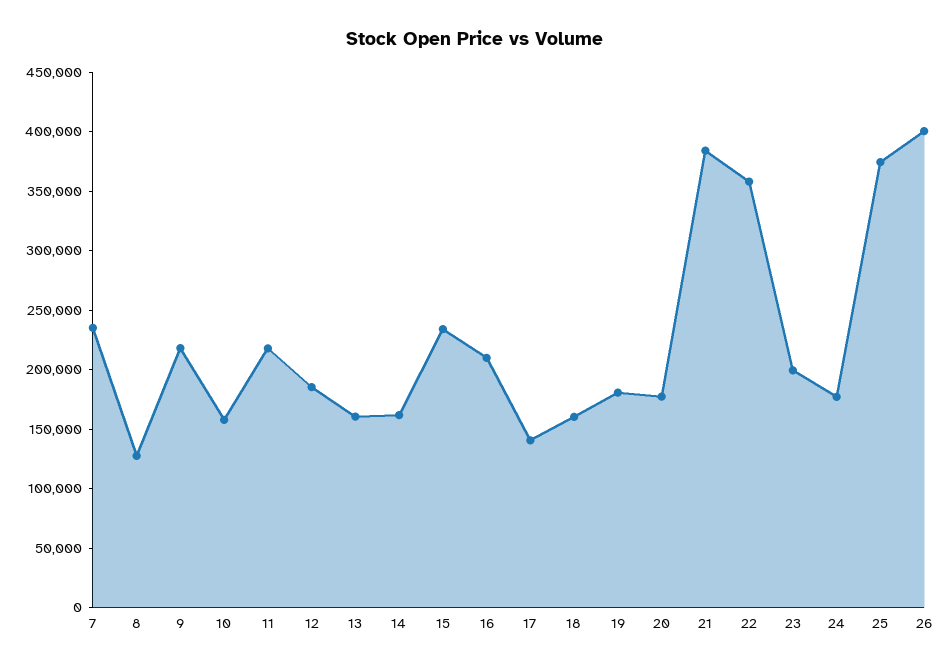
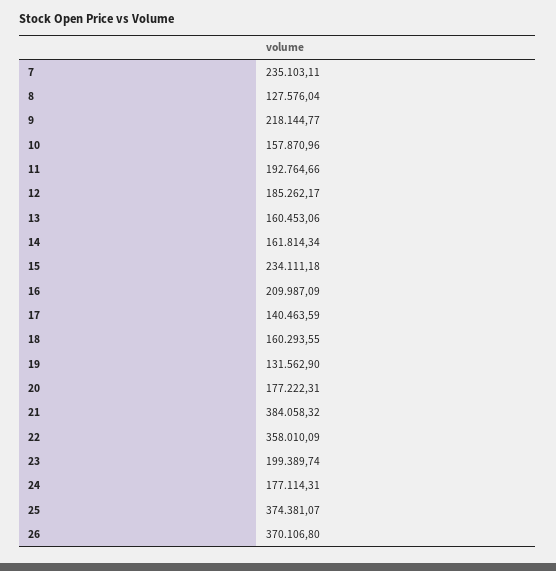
  {
    "7": 235103.11,
    "8": 127576.04,
    "9": 218144.77,
    "10": 157870.96,
-   "11": 220000,
+   "11": 192764.66,
    "12": 185262.17,
    "13": 160453.06,
    "14": 161814.34,
    "15": 234111.18,
    "16": 209987.09,
    "17": 140463.59,
    "18": 160293.55,
-   "19": 180000,
+   "19": 131562.9,
    "20": 177222.31,
    "21": 384058.32,
    "22": 358010.09,
    "23": 199389.74,
    "24": 177114.31,
    "25": 374381.07,
-   "26": 400000
+   "26": 370106.8
  }

